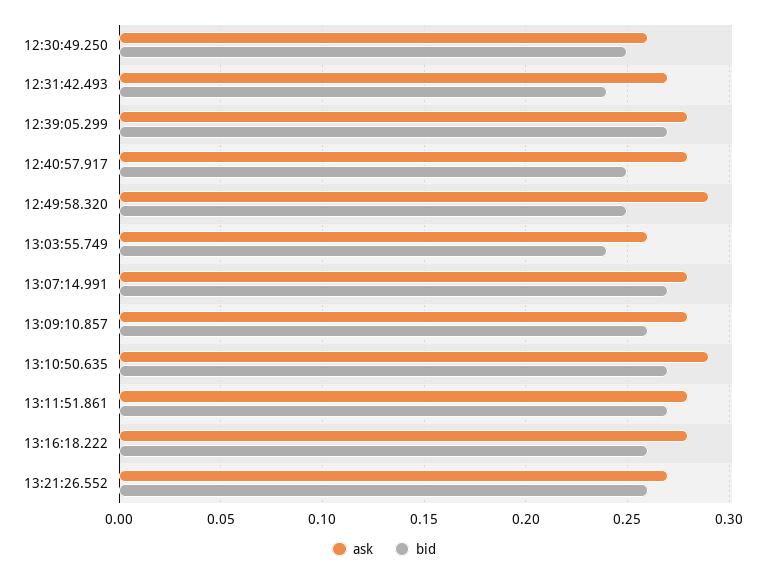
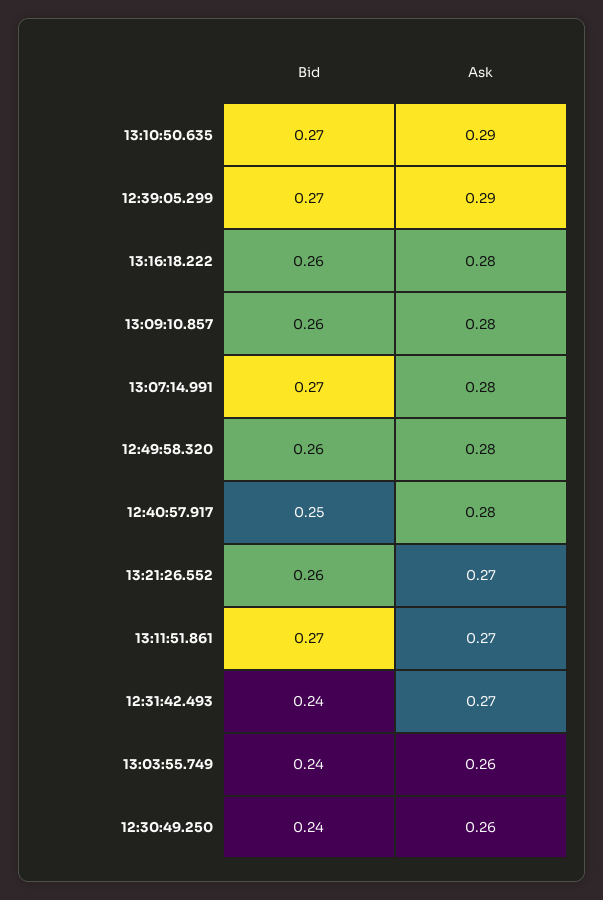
  {
    "ask": {
      "12:30:49.250": 0.26,
      "12:31:42.493": 0.27,
-     "12:39:05.299": 0.28,
+     "12:39:05.299": 0.29,
      "12:40:57.917": 0.28,
-     "12:49:58.320": 0.29,
+     "12:49:58.320": 0.28,
      "13:03:55.749": 0.26,
      "13:07:14.991": 0.28,
      "13:09:10.857": 0.28,
      "13:10:50.635": 0.29,
-     "13:11:51.861": 0.28,
+     "13:11:51.861": 0.27,
      "13:16:18.222": 0.28,
      "13:21:26.552": 0.27
    },
    "bid": {
-     "12:30:49.250": 0.25,
+     "12:30:49.250": 0.24,
      "12:31:42.493": 0.24,
      "12:39:05.299": 0.27,
      "12:40:57.917": 0.25,
-     "12:49:58.320": 0.25,
+     "12:49:58.320": 0.26,
      "13:03:55.749": 0.24,
      "13:07:14.991": 0.27,
      "13:09:10.857": 0.26,
      "13:10:50.635": 0.27,
      "13:11:51.861": 0.27,
      "13:16:18.222": 0.26,
      "13:21:26.552": 0.26
    }
  }

